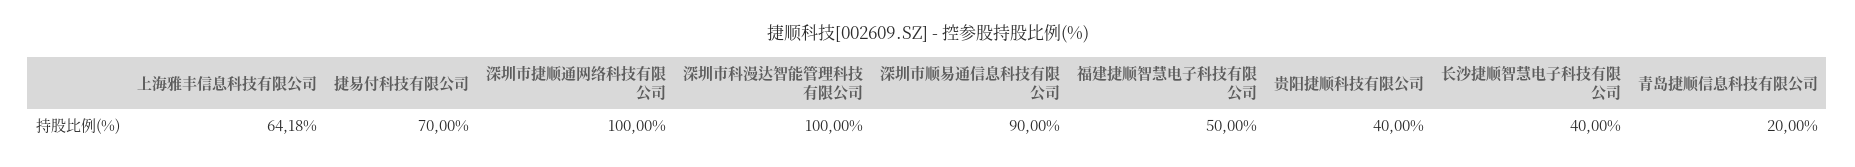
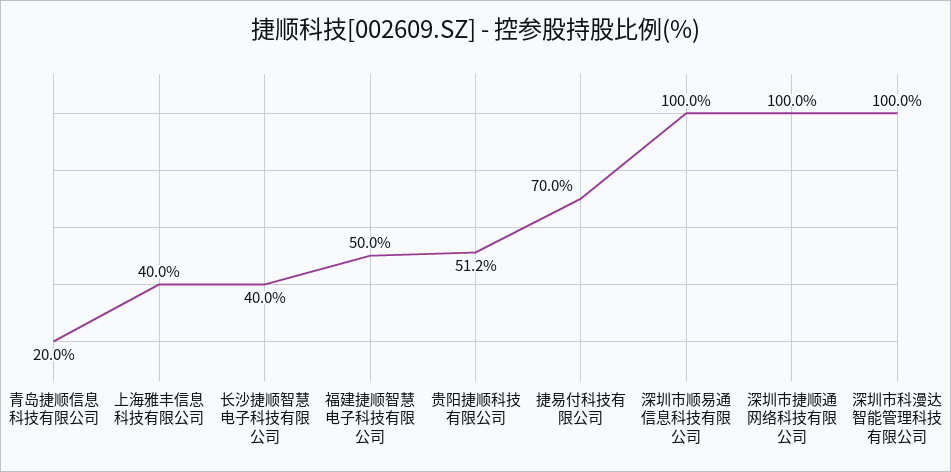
  {
-   "上海雅丰信息科技有限公司": 64.18,
+   "上海雅丰信息科技有限公司": 40,
    "捷易付科技有限公司": 70,
    "深圳市捷顺通网络科技有限公司": 100,
    "深圳市科漫达智能管理科技有限公司": 100,
-   "深圳市顺易通信息科技有限公司": 90,
+   "深圳市顺易通信息科技有限公司": 100,
    "福建捷顺智慧电子科技有限公司": 50,
-   "贵阳捷顺科技有限公司": 40,
+   "贵阳捷顺科技有限公司": 51.2,
    "长沙捷顺智慧电子科技有限公司": 40,
    "青岛捷顺信息科技有限公司": 20
  }

